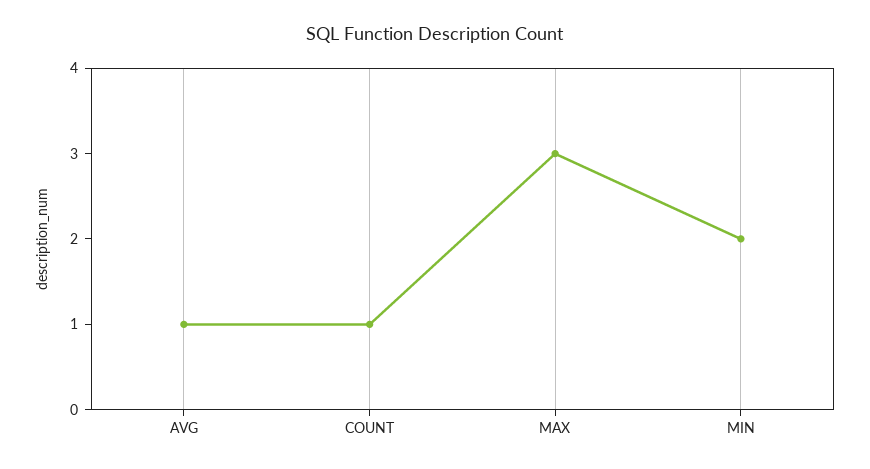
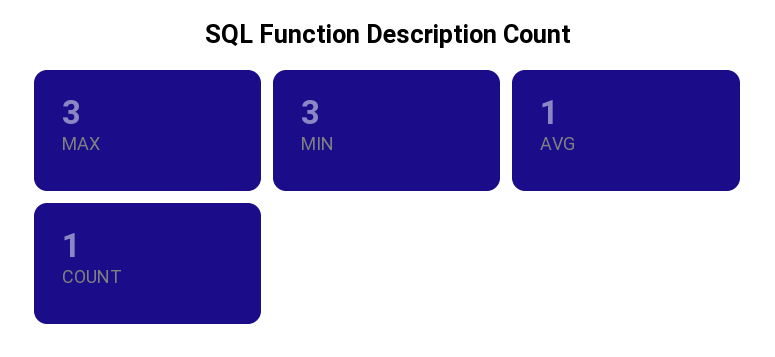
  {
    "AVG": 1,
    "COUNT": 1,
    "MAX": 3,
-   "MIN": 2
+   "MIN": 3
  }

